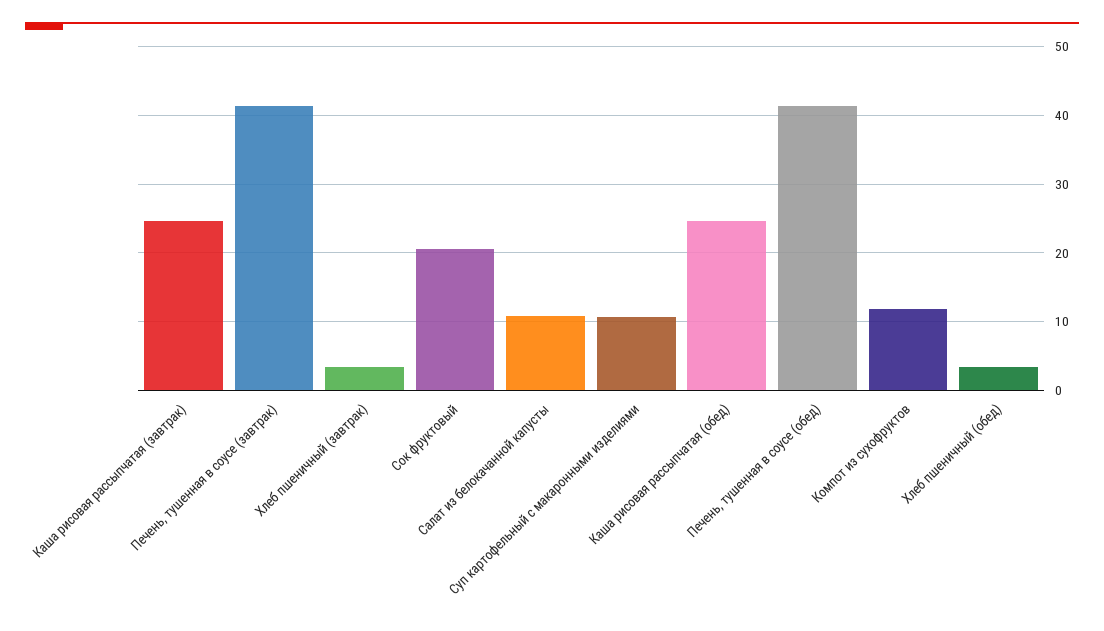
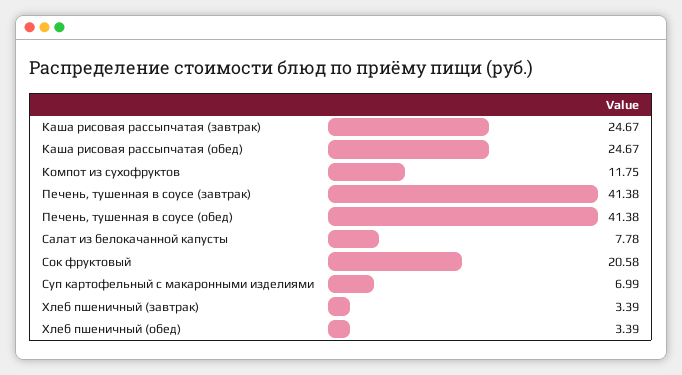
  {
    "Каша рисовая рассыпчатая (завтрак)": 24.67,
    "Печень, тушенная в соусе (завтрак)": 41.38,
    "Хлеб пшеничный (завтрак)": 3.39,
    "Сок фруктовый": 20.58,
-   "Салат из белокачанной капусты": 11,
+   "Салат из белокачанной капусты": 7.78,
-   "Суп картофельный с макаронными изделиями": 11,
+   "Суп картофельный с макаронными изделиями": 6.99,
    "Каша рисовая рассыпчатая (обед)": 24.67,
    "Печень, тушенная в соусе (обед)": 41.38,
    "Компот из сухофруктов": 11.75,
    "Хлеб пшеничный (обед)": 3.39
  }

